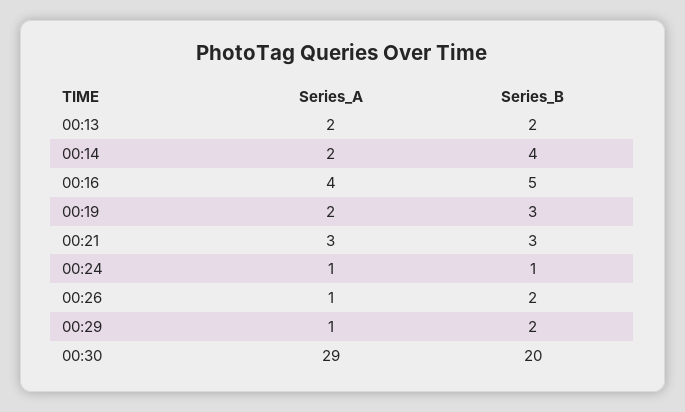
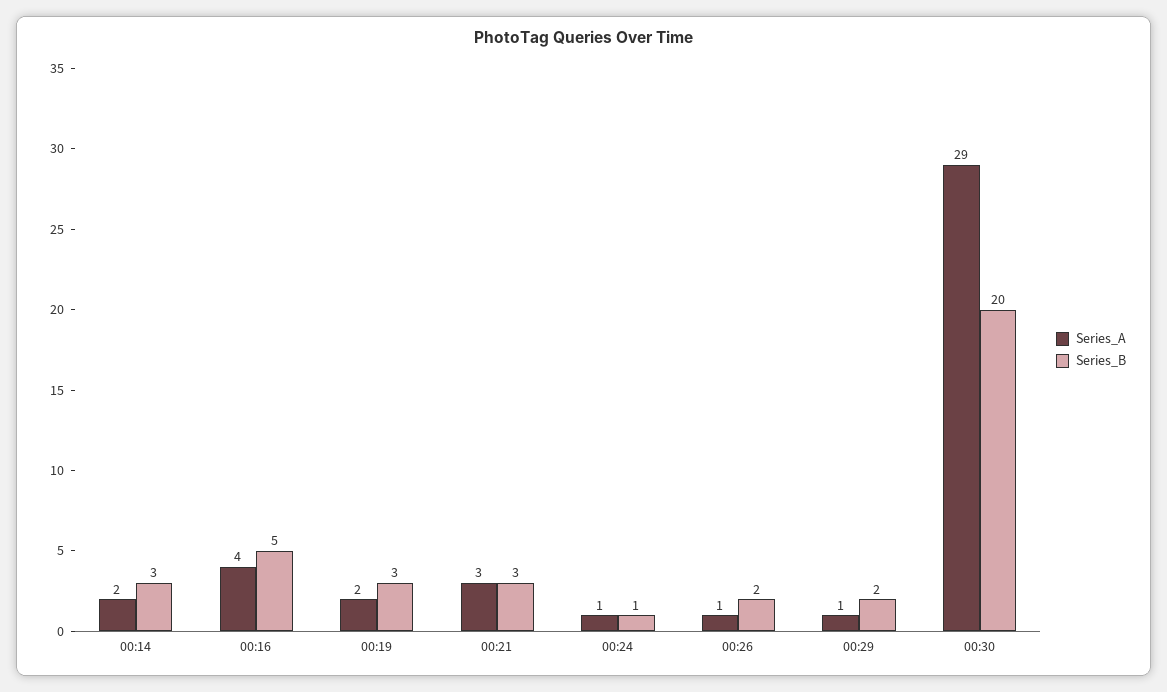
  {
    "Series_A": {
-     "00:13": 2,
      "00:14": 2,
      "00:16": 4,
      "00:19": 2,
      "00:21": 3,
      "00:24": 1,
      "00:26": 1,
      "00:29": 1,
      "00:30": 29
    },
    "Series_B": {
-     "00:13": 2,
-     "00:14": 4,
+     "00:14": 3,
      "00:16": 5,
      "00:19": 3,
      "00:21": 3,
      "00:24": 1,
      "00:26": 2,
      "00:29": 2,
      "00:30": 20
    }
  }

